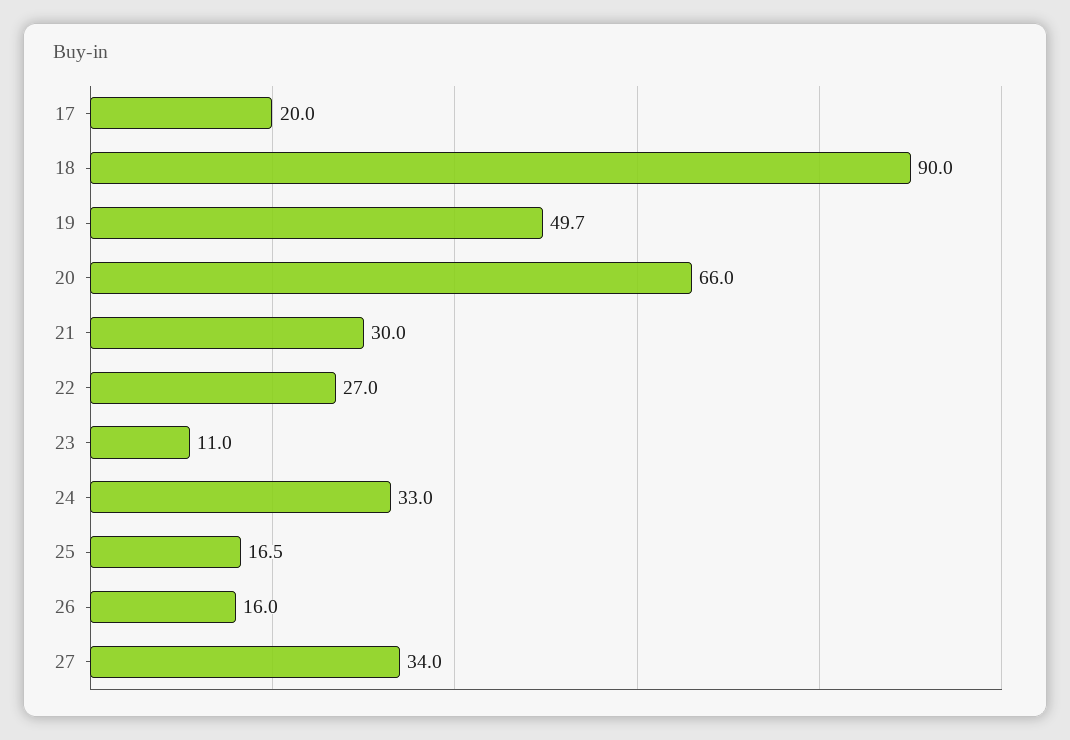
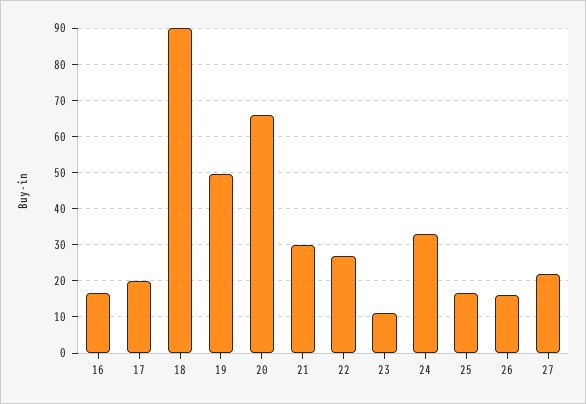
  {
    "17": 20,
    "18": 90,
    "19": 49.7,
    "20": 66,
    "21": 30,
    "22": 27,
    "23": 11,
    "24": 33,
    "25": 16.5,
    "26": 16,
-   "27": 34
+   "27": 22,
+   "16": 16
  }

